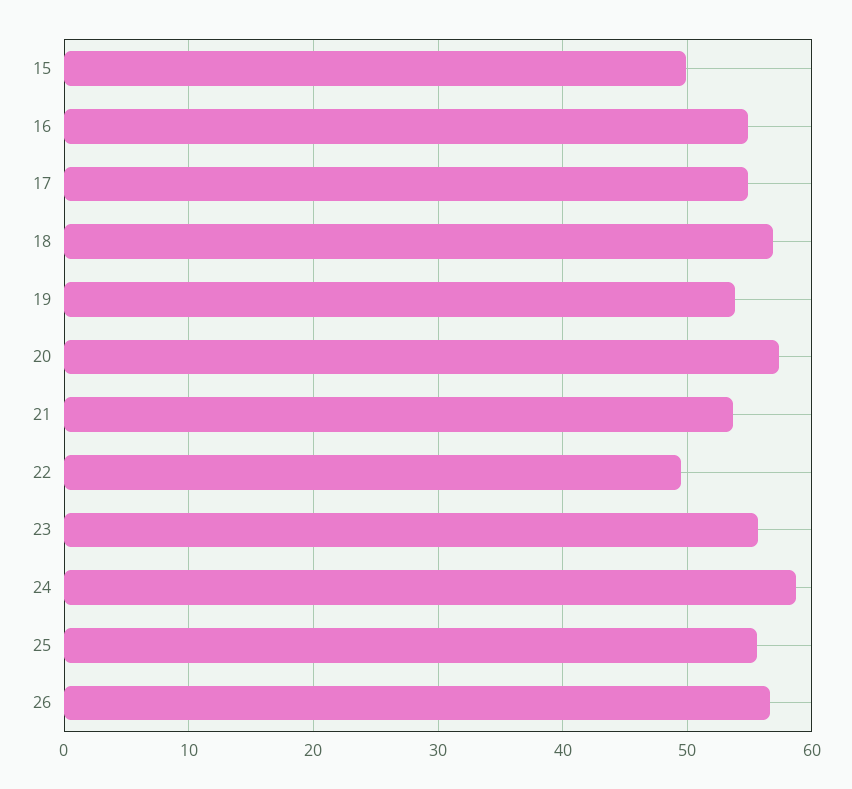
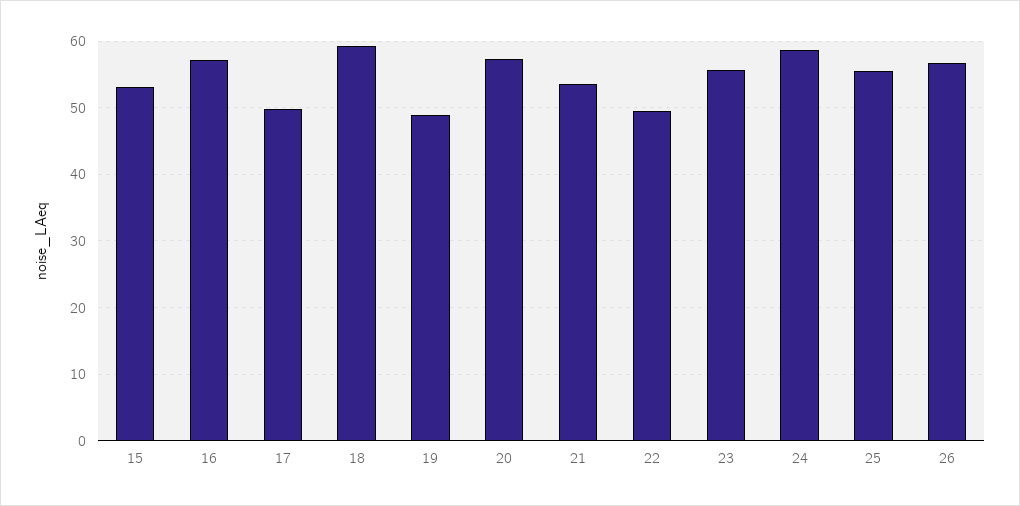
  {
-   "15": 50,
+   "15": 53,
-   "16": 55,
+   "16": 57,
-   "17": 55,
+   "17": 50,
-   "18": 57,
+   "18": 59,
-   "19": 54,
+   "19": 49,
    "20": 57,
    "21": 54,
    "22": 50,
    "23": 56,
    "24": 59,
    "25": 56,
    "26": 57
  }

